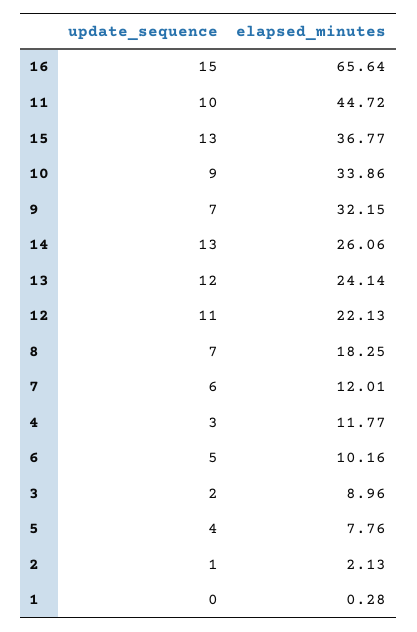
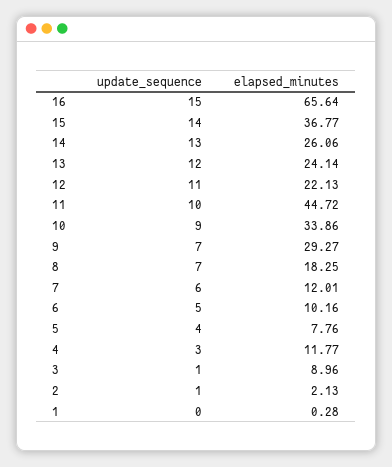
  {
    "update_sequence": {
      "16": 15,
      "11": 10,
-     "15": 13,
+     "15": 14,
      "10": 9,
      "9": 7,
      "14": 13,
      "13": 12,
      "12": 11,
      "8": 7,
      "7": 6,
      "4": 3,
      "6": 5,
-     "3": 2,
+     "3": 1,
      "5": 4,
      "2": 1,
      "1": 0
    },
    "elapsed_minutes": {
      "16": 65.64,
      "11": 44.72,
      "15": 36.77,
      "10": 33.86,
-     "9": 32.15,
+     "9": 29.27,
      "14": 26.06,
      "13": 24.14,
      "12": 22.13,
      "8": 18.25,
      "7": 12.01,
      "4": 11.77,
      "6": 10.16,
      "3": 8.96,
      "5": 7.76,
      "2": 2.13,
      "1": 0.28
    }
  }

